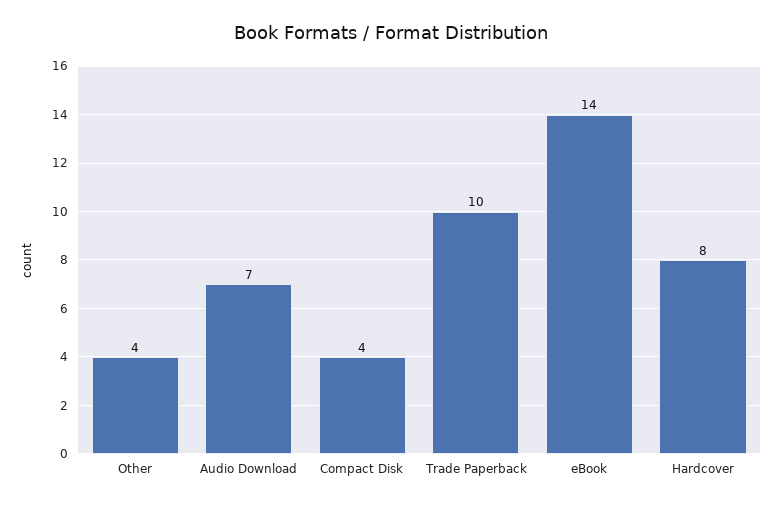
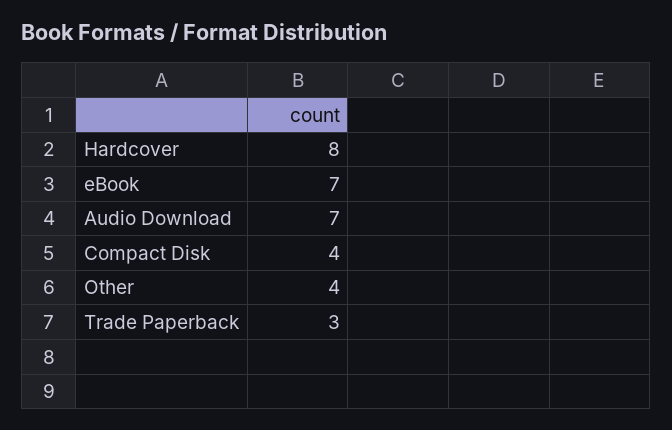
  {
    "Other": 4,
    "Audio Download": 7,
    "Compact Disk": 4,
-   "Trade Paperback": 10,
+   "Trade Paperback": 3,
-   "eBook": 14,
+   "eBook": 7,
    "Hardcover": 8
  }

